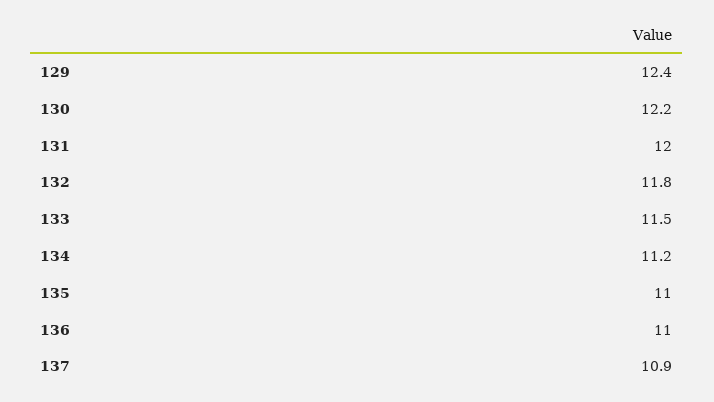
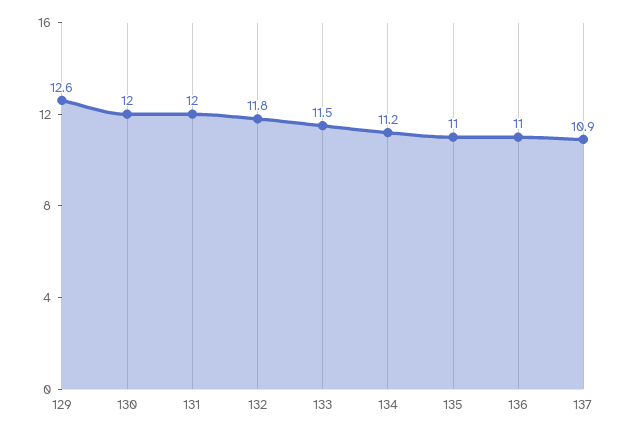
  {
-   "129": 12.4,
+   "129": 12.6,
-   "130": 12.2,
+   "130": 12,
    "131": 12,
    "132": 11.8,
    "133": 11.5,
    "134": 11.2,
    "135": 11,
    "136": 11,
    "137": 10.9
  }

